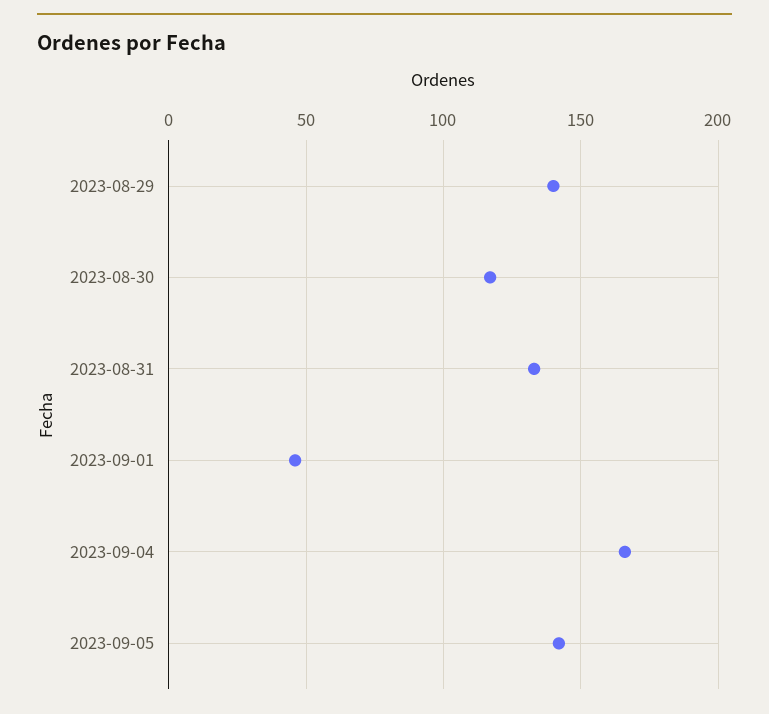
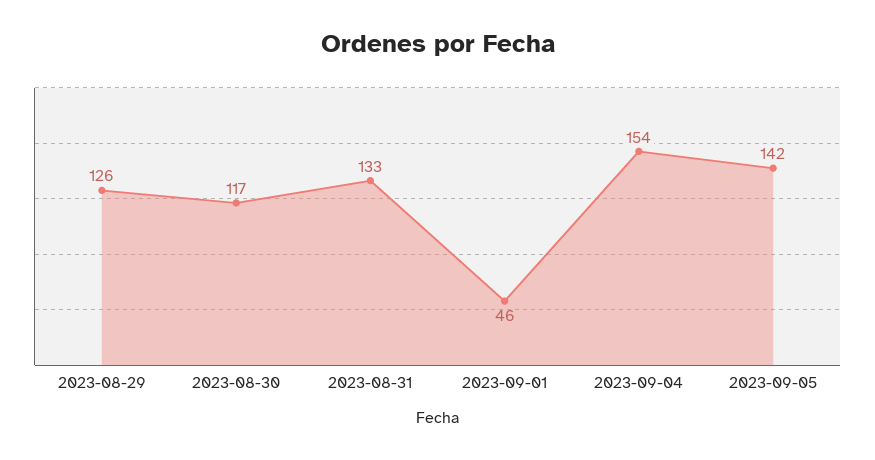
  {
-   "2023-08-29": 140,
+   "2023-08-29": 126,
    "2023-08-30": 117,
    "2023-08-31": 133,
    "2023-09-01": 46,
-   "2023-09-04": 165,
+   "2023-09-04": 154,
    "2023-09-05": 142
  }

